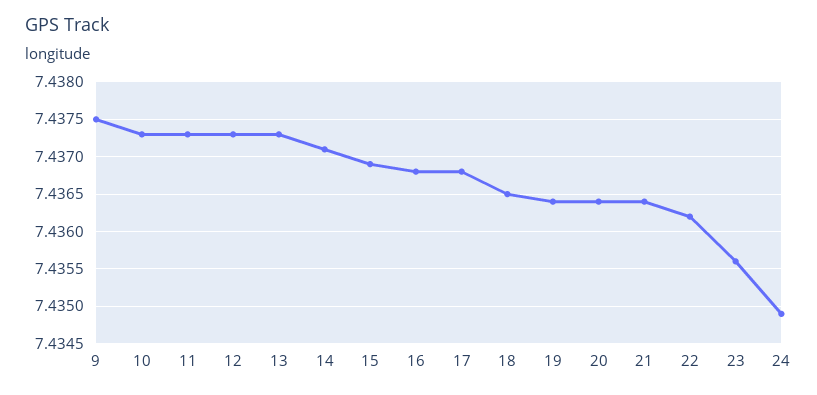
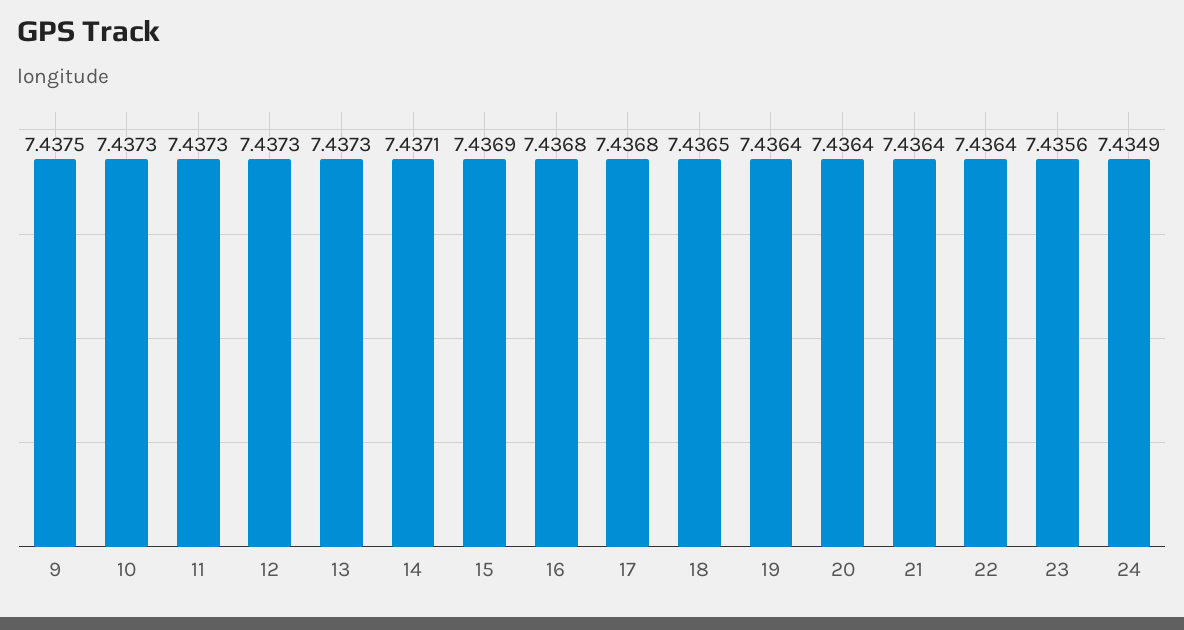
  {
    "9": 7.4375,
    "10": 7.4373,
    "11": 7.4373,
    "12": 7.4373,
    "13": 7.4373,
    "14": 7.4371,
    "15": 7.4369,
    "16": 7.4368,
    "17": 7.4368,
    "18": 7.4365,
    "19": 7.4364,
    "20": 7.4364,
    "21": 7.4364,
-   "22": 7.4362,
+   "22": 7.4364,
    "23": 7.4356,
    "24": 7.4349
  }

